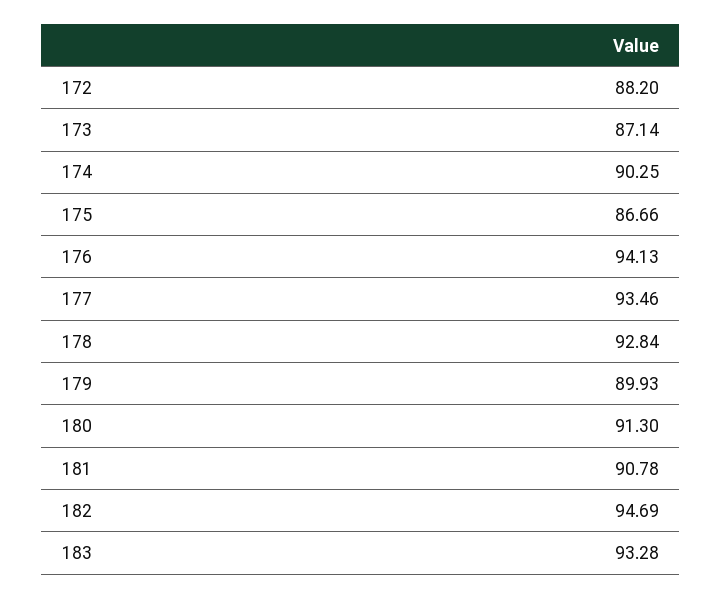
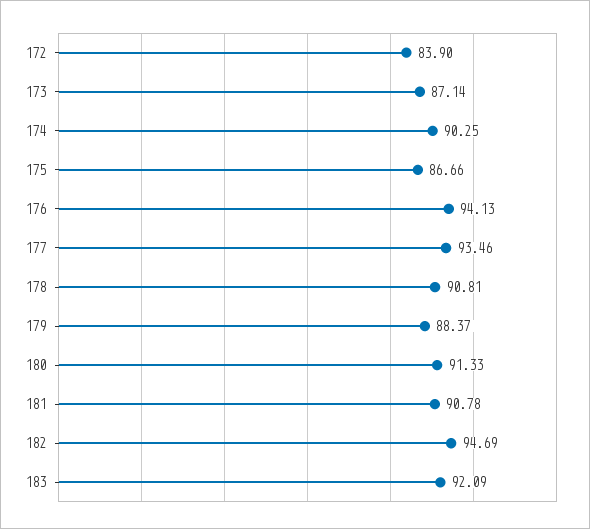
  {
-   "172": 88.2,
+   "172": 83.9,
    "173": 87.14,
    "174": 90.25,
    "175": 86.66,
    "176": 94.13,
    "177": 93.46,
-   "178": 92.84,
+   "178": 90.81,
-   "179": 89.93,
+   "179": 88.37,
-   "180": 91.3,
+   "180": 91.33,
    "181": 90.78,
    "182": 94.69,
-   "183": 93.28
+   "183": 92.09
  }

